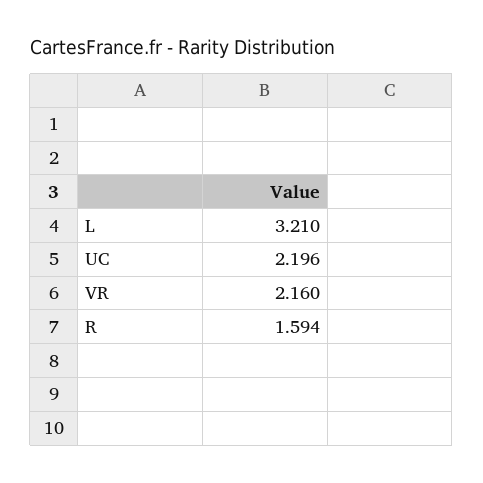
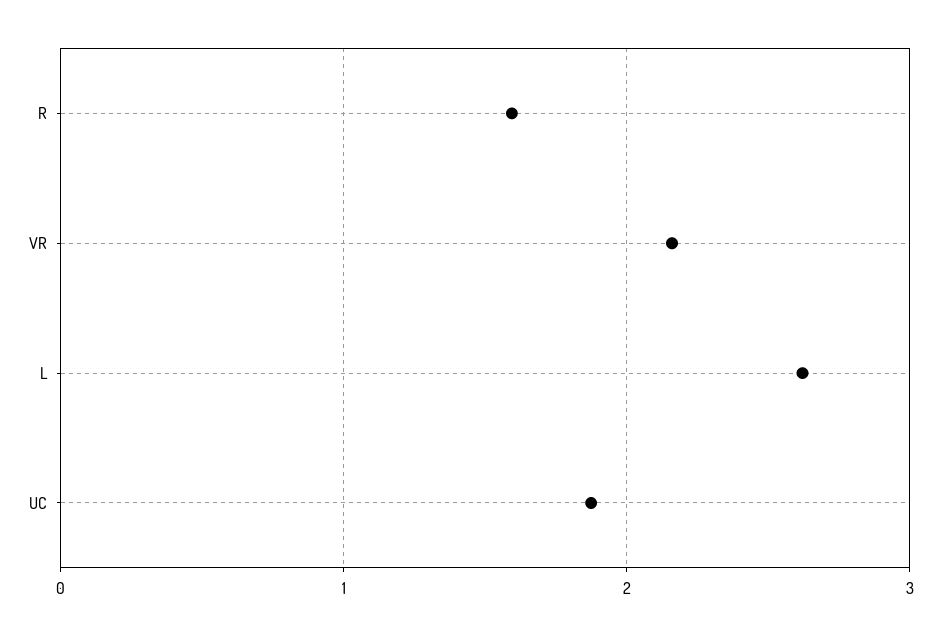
  {
-   "L": 3.21,
+   "L": 2.6,
-   "UC": 2.196,
+   "UC": 1.9,
    "VR": 2.16,
    "R": 1.594
  }

